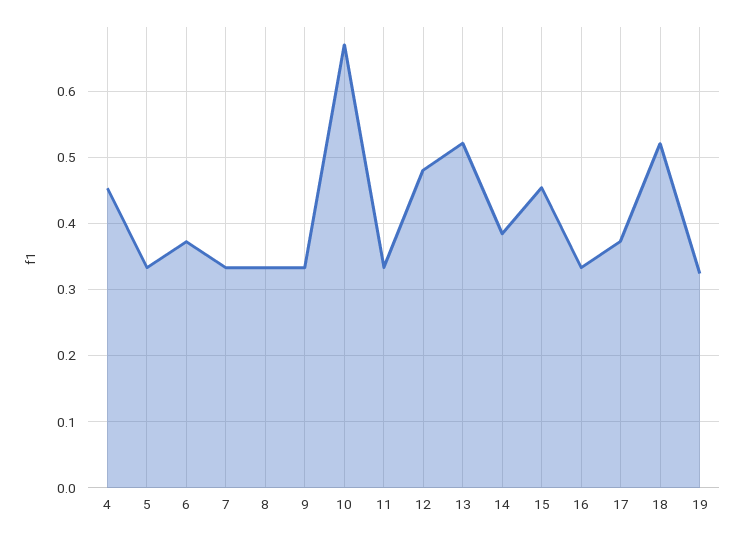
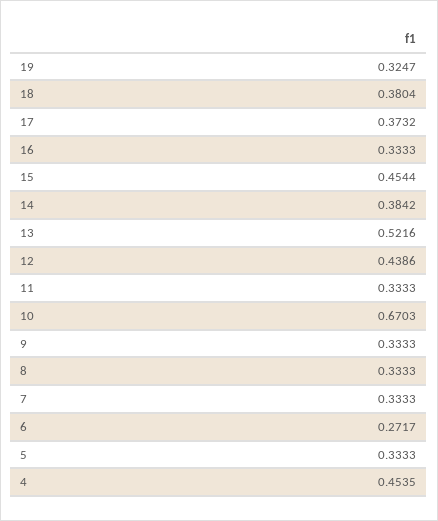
  {
    "4": 0.4535,
    "5": 0.3333,
-   "6": 0.37,
+   "6": 0.2717,
    "7": 0.3333,
    "8": 0.3333,
    "9": 0.3333,
    "10": 0.6703,
    "11": 0.3333,
-   "12": 0.48,
+   "12": 0.4386,
    "13": 0.5216,
    "14": 0.3842,
    "15": 0.4544,
    "16": 0.3333,
    "17": 0.3732,
-   "18": 0.52,
+   "18": 0.3804,
    "19": 0.3247
  }

